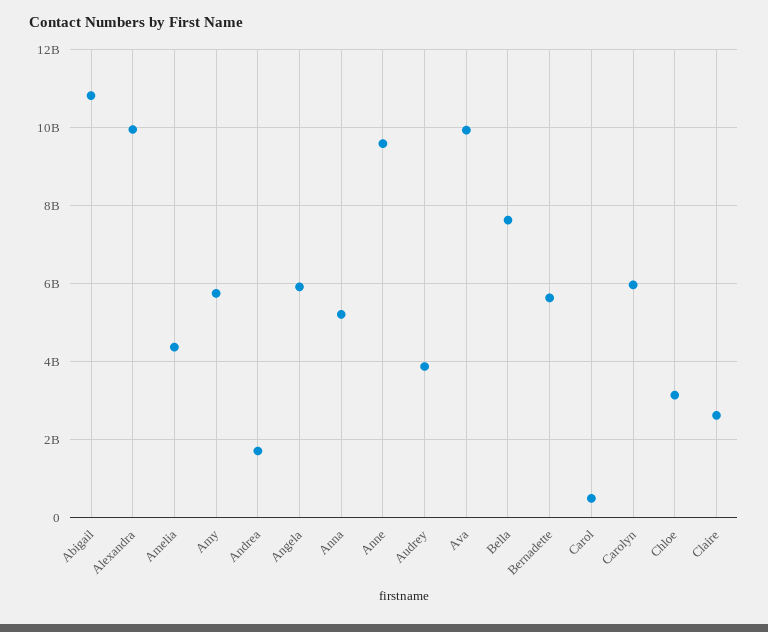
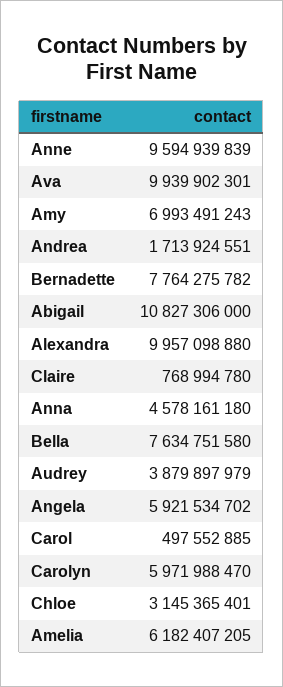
  {
    "Abigail": 10827306000,
    "Alexandra": 9957098880,
-   "Amelia": 4400000000,
+   "Amelia": 6182407205,
-   "Amy": 5800000000,
+   "Amy": 6993491243,
    "Andrea": 1713924551,
    "Angela": 5921534702,
-   "Anna": 5200000000,
+   "Anna": 4578161180,
    "Anne": 9594939839,
    "Audrey": 3879897979,
    "Ava": 9939902301,
    "Bella": 7634751580,
-   "Bernadette": 5600000000,
+   "Bernadette": 7764275782,
    "Carol": 497552885,
    "Carolyn": 5971988470,
    "Chloe": 3145365401,
-   "Claire": 2600000000
+   "Claire": 768994780
  }

